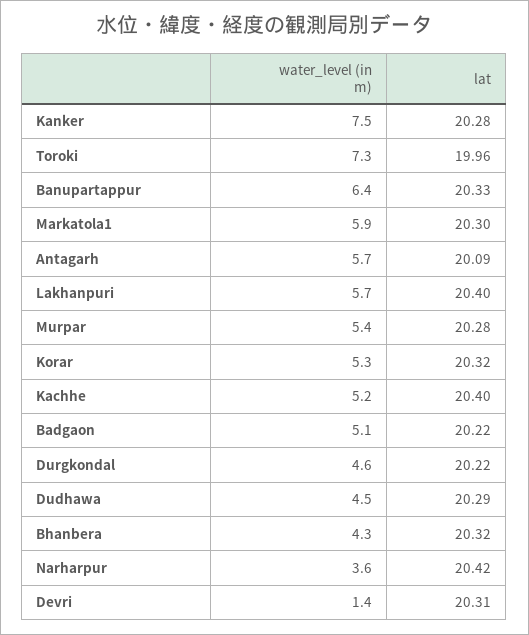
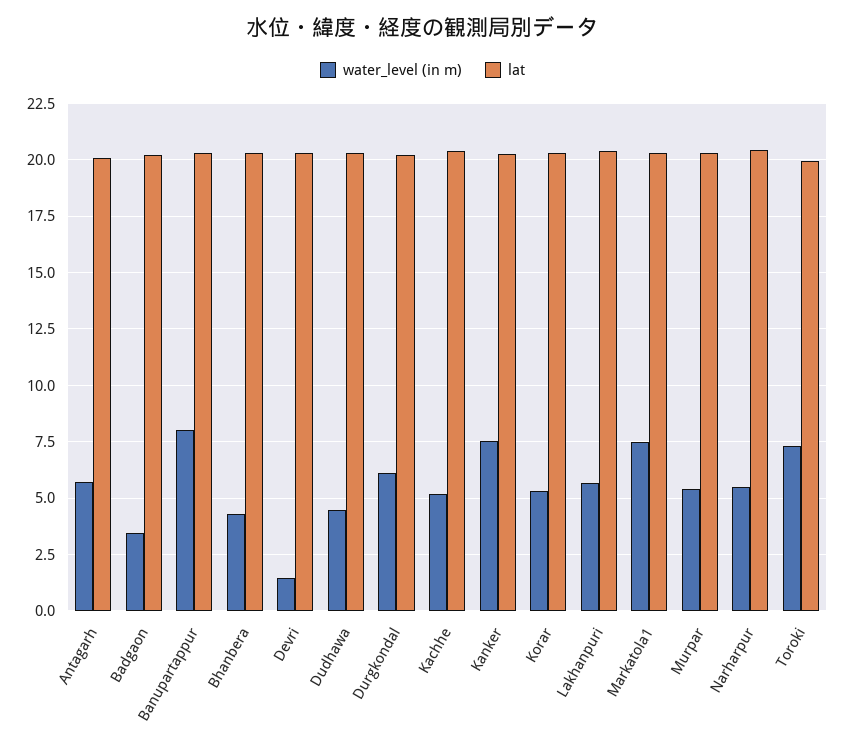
  {
    "water_level (in m)": {
      "Kanker": 7.5,
      "Toroki": 7.3,
-     "Banupartappur": 6.4,
+     "Banupartappur": 8,
-     "Markatola1": 5.9,
+     "Markatola1": 7.5,
      "Antagarh": 5.7,
      "Lakhanpuri": 5.7,
      "Murpar": 5.4,
      "Korar": 5.3,
      "Kachhe": 5.2,
-     "Badgaon": 5.1,
+     "Badgaon": 3.5,
-     "Durgkondal": 4.6,
+     "Durgkondal": 6,
      "Dudhawa": 4.5,
      "Bhanbera": 4.3,
-     "Narharpur": 3.6,
+     "Narharpur": 5.5,
      "Devri": 1.4
    },
    "lat": {
      "Kanker": 20.28,
      "Toroki": 19.96,
      "Banupartappur": 20.33,
      "Markatola1": 20.3,
      "Antagarh": 20.09,
      "Lakhanpuri": 20.4,
      "Murpar": 20.28,
      "Korar": 20.32,
      "Kachhe": 20.4,
      "Badgaon": 20.22,
      "Durgkondal": 20.22,
      "Dudhawa": 20.29,
      "Bhanbera": 20.32,
      "Narharpur": 20.42,
      "Devri": 20.31
    }
  }

